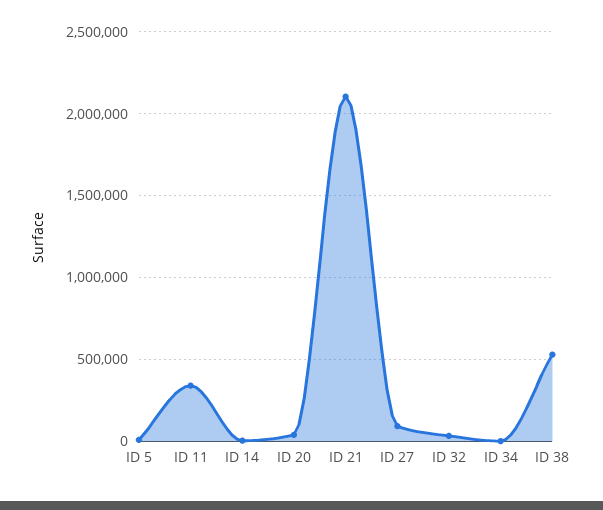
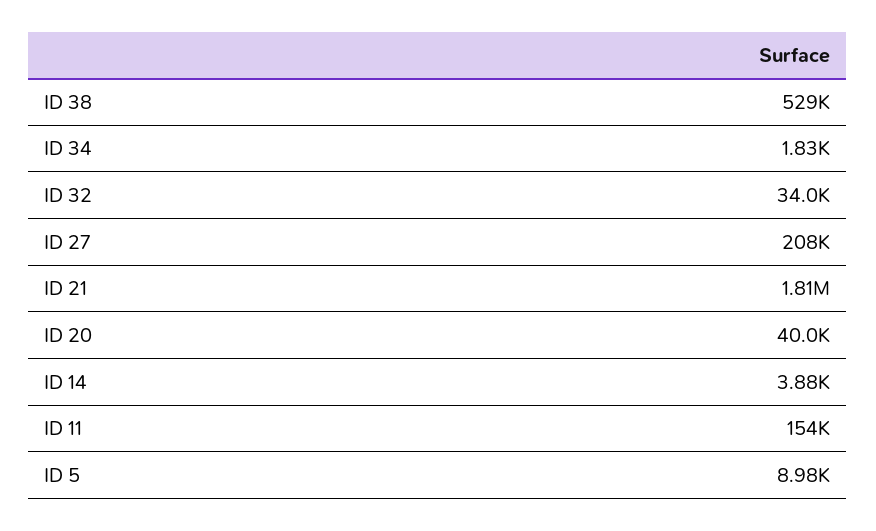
  {
    "ID 5": 8980,
-   "ID 11": 350000,
+   "ID 11": 154000,
    "ID 14": 3880,
    "ID 20": 40000,
-   "ID 21": 2100000,
+   "ID 21": 1810000,
-   "ID 27": 100000,
+   "ID 27": 208000,
    "ID 32": 34000,
    "ID 34": 1830,
    "ID 38": 529000
  }

